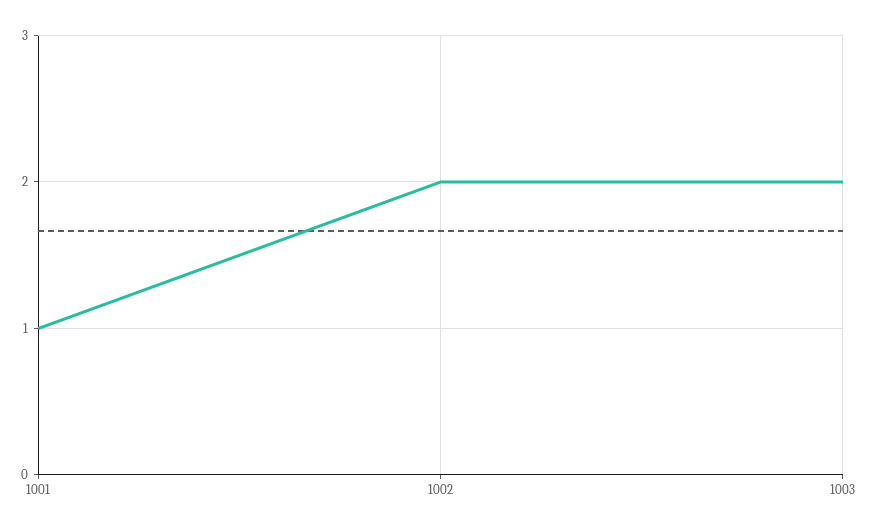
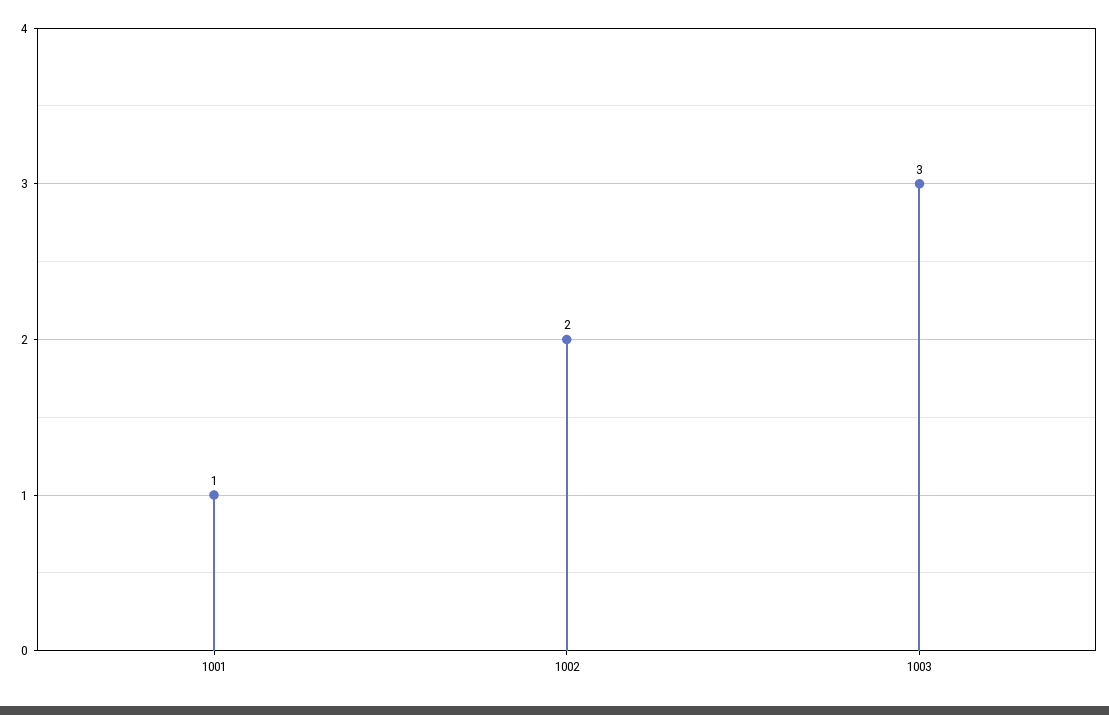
  {
    "1001": 1,
    "1002": 2,
-   "1003": 2
+   "1003": 3
  }

